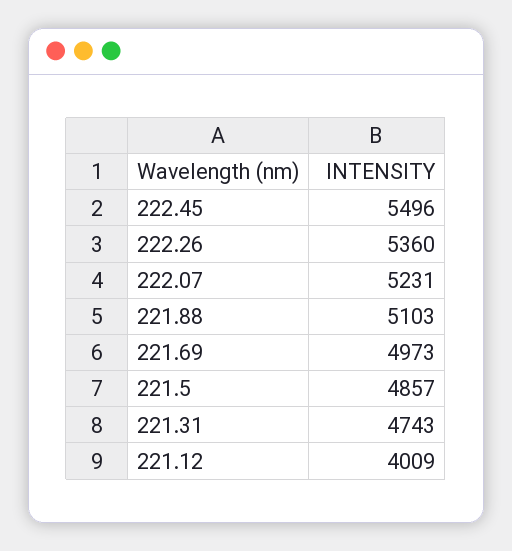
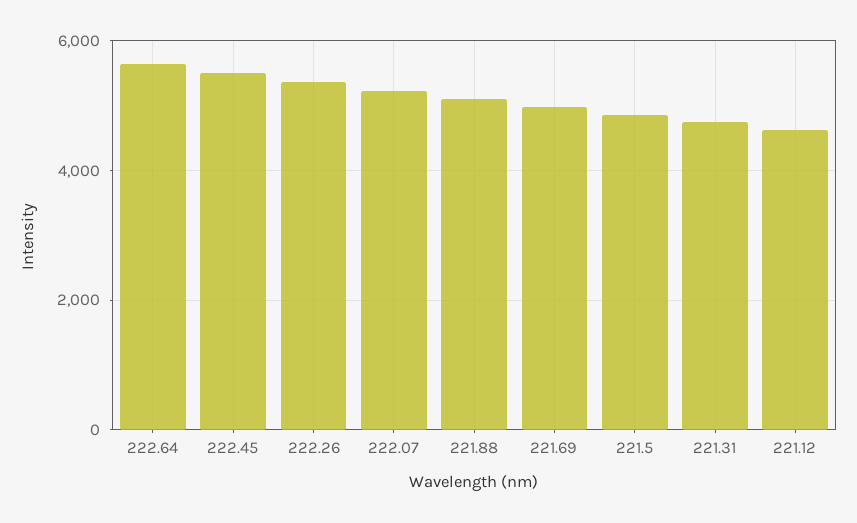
  {
    "222.45": 5496,
    "222.26": 5360,
    "222.07": 5231,
    "221.88": 5103,
    "221.69": 4973,
    "221.5": 4857,
    "221.31": 4743,
-   "221.12": 4009
+   "221.12": 4600,
+   "222.64": 5600
  }

